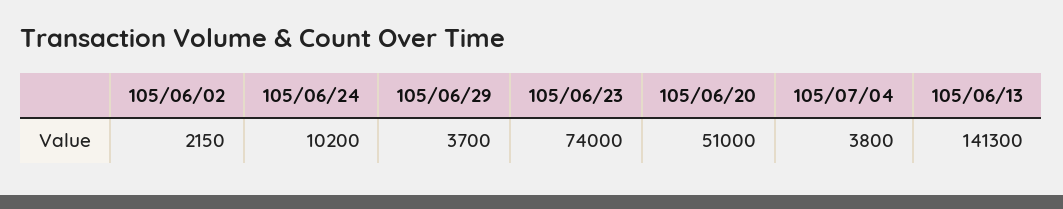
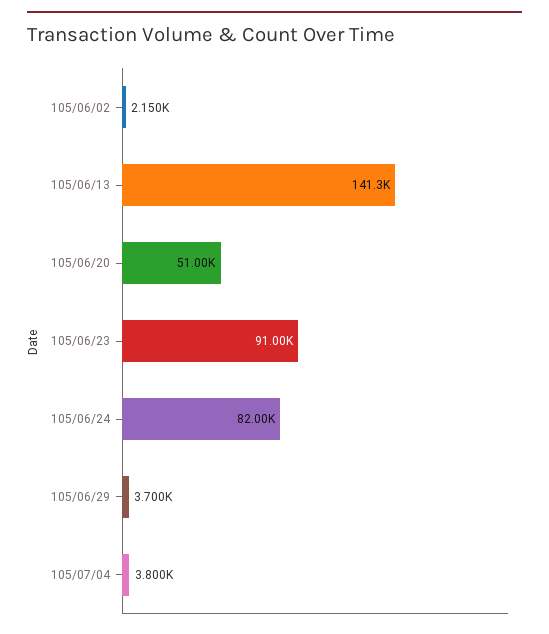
  {
    "105/06/02": 2150,
-   "105/06/24": 10200,
+   "105/06/24": 82000,
    "105/06/29": 3700,
-   "105/06/23": 74000,
+   "105/06/23": 91000,
    "105/06/20": 51000,
    "105/07/04": 3800,
    "105/06/13": 141300
  }

